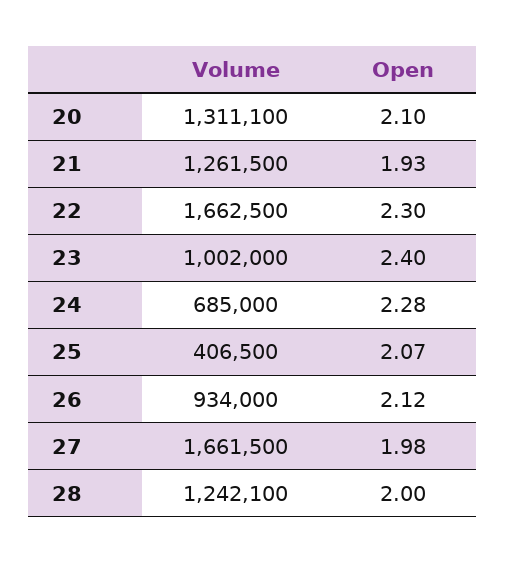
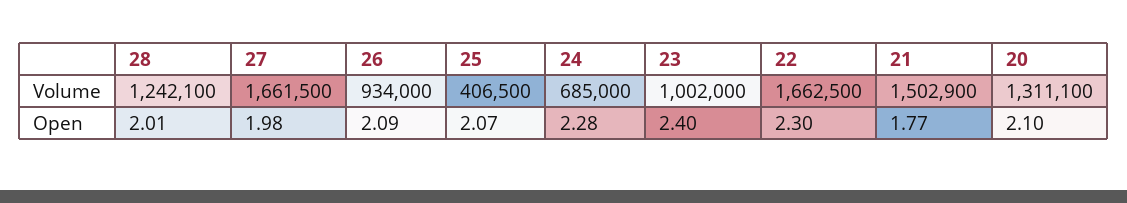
  {
    "Volume": {
      "20": 1311100,
-     "21": 1261500,
+     "21": 1502900,
      "22": 1662500,
      "23": 1002000,
      "24": 685000,
      "25": 406500,
      "26": 934000,
      "27": 1661500,
      "28": 1242100
    },
    "Open": {
      "20": 2.1,
-     "21": 1.93,
+     "21": 1.77,
      "22": 2.3,
      "23": 2.4,
      "24": 2.28,
      "25": 2.07,
-     "26": 2.12,
+     "26": 2.09,
      "27": 1.98,
-     "28": 2
+     "28": 2.01
    }
  }

